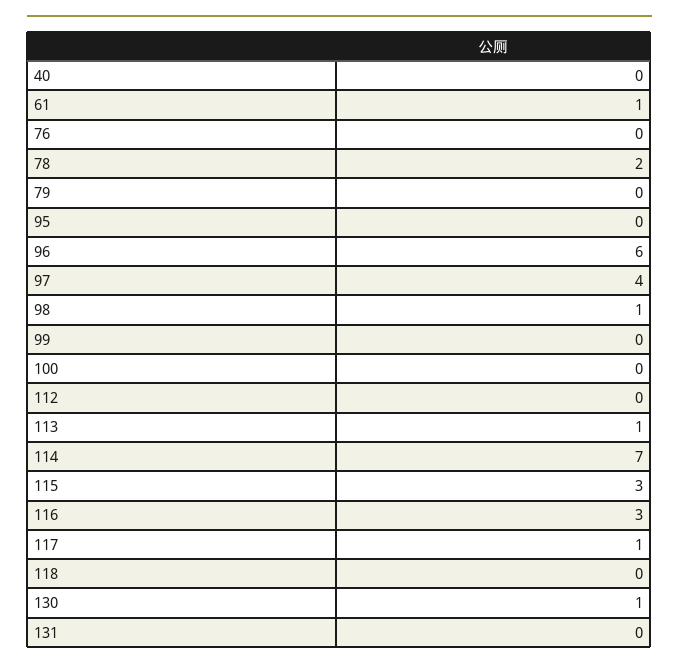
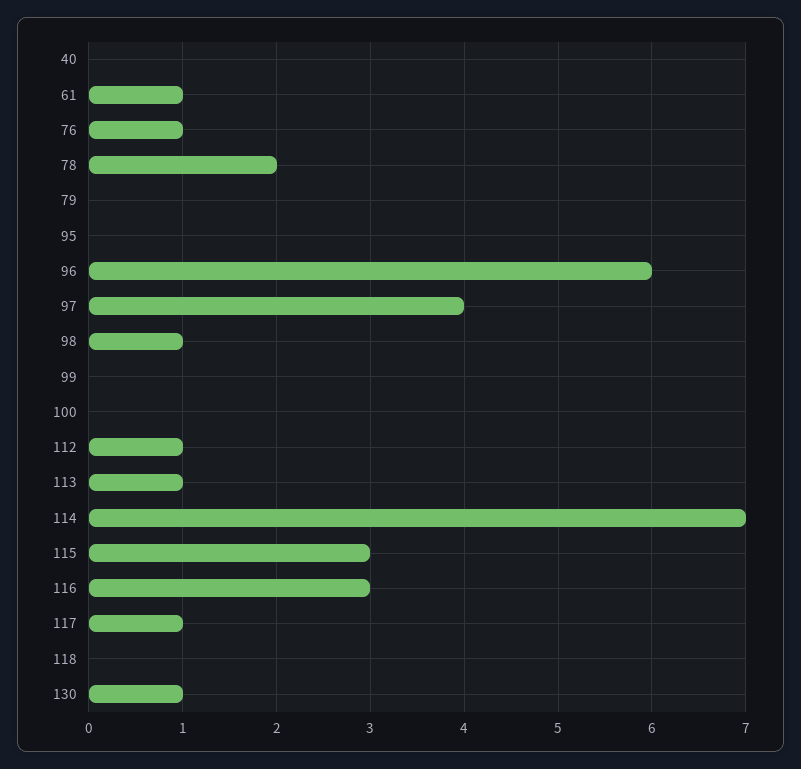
  {
    "40": 0,
    "61": 1,
-   "76": 0,
+   "76": 1,
    "78": 2,
    "79": 0,
    "95": 0,
    "96": 6,
    "97": 4,
    "98": 1,
    "99": 0,
    "100": 0,
-   "112": 0,
+   "112": 1,
    "113": 1,
    "114": 7,
    "115": 3,
    "116": 3,
    "117": 1,
    "118": 0,
-   "130": 1,
+   "130": 1
-   "131": 0
  }

